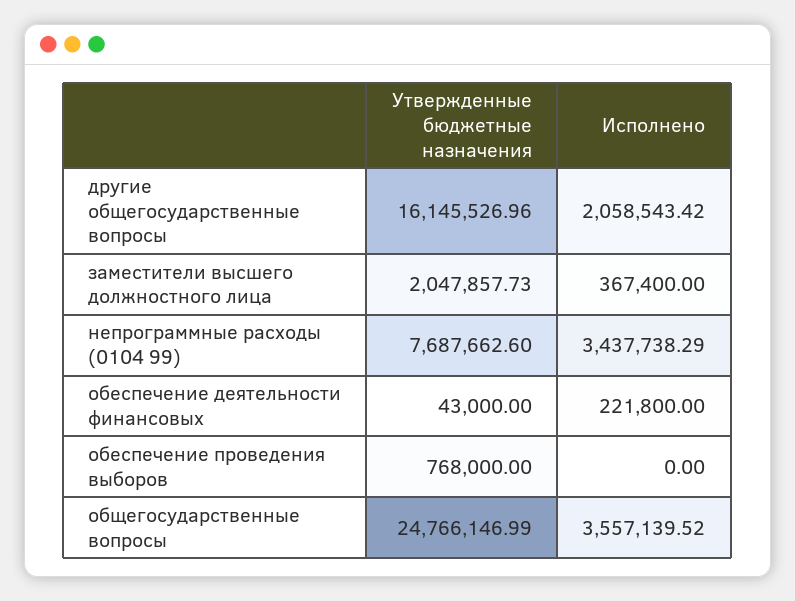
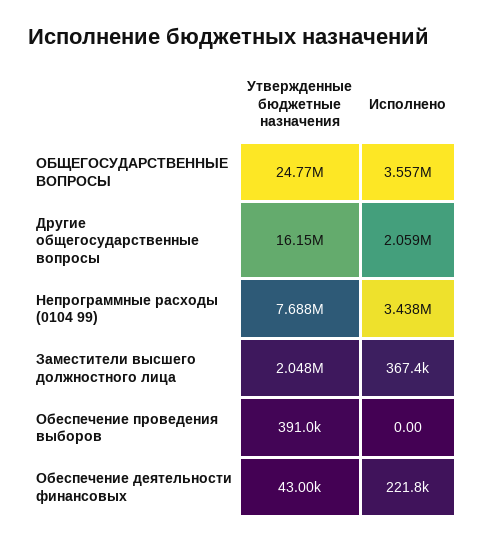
  {
    "Утвержденные бюджетные назначения": {
      "другие общегосударственные вопросы": 16145526.96,
      "заместители высшего должностного лица": 2047857.73,
      "непрограммные расходы (0104 99)": 7687662.6,
      "обеспечение деятельности финансовых": 43000,
-     "обеспечение проведения выборов": 768000,
+     "обеспечение проведения выборов": 391000,
      "общегосударственные вопросы": 24766146.99
    },
    "Исполнено": {
      "другие общегосударственные вопросы": 2058543.42,
      "заместители высшего должностного лица": 367400,
      "непрограммные расходы (0104 99)": 3437738.29,
      "обеспечение деятельности финансовых": 221800,
      "обеспечение проведения выборов": 0,
      "общегосударственные вопросы": 3557139.52
    }
  }

